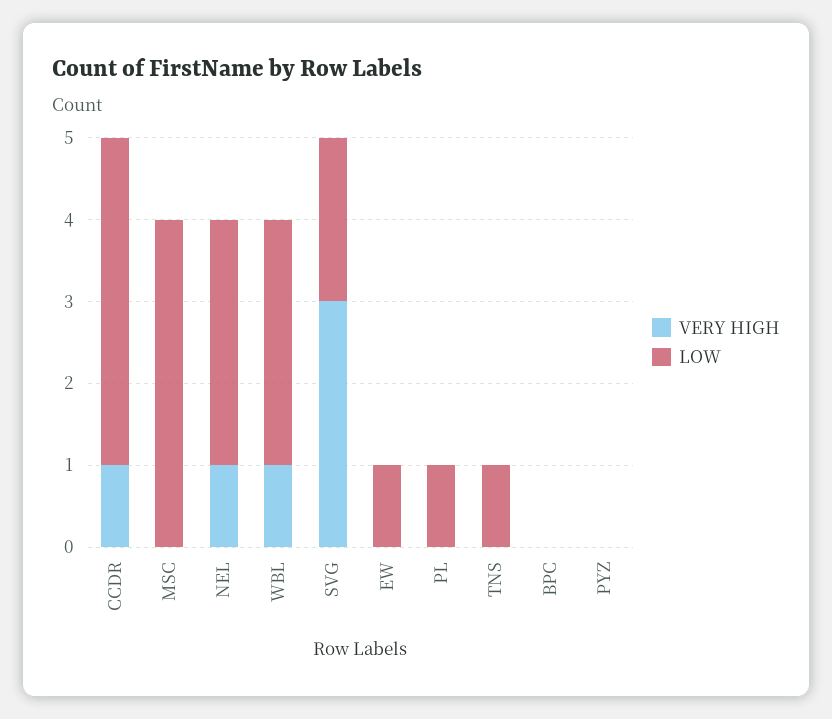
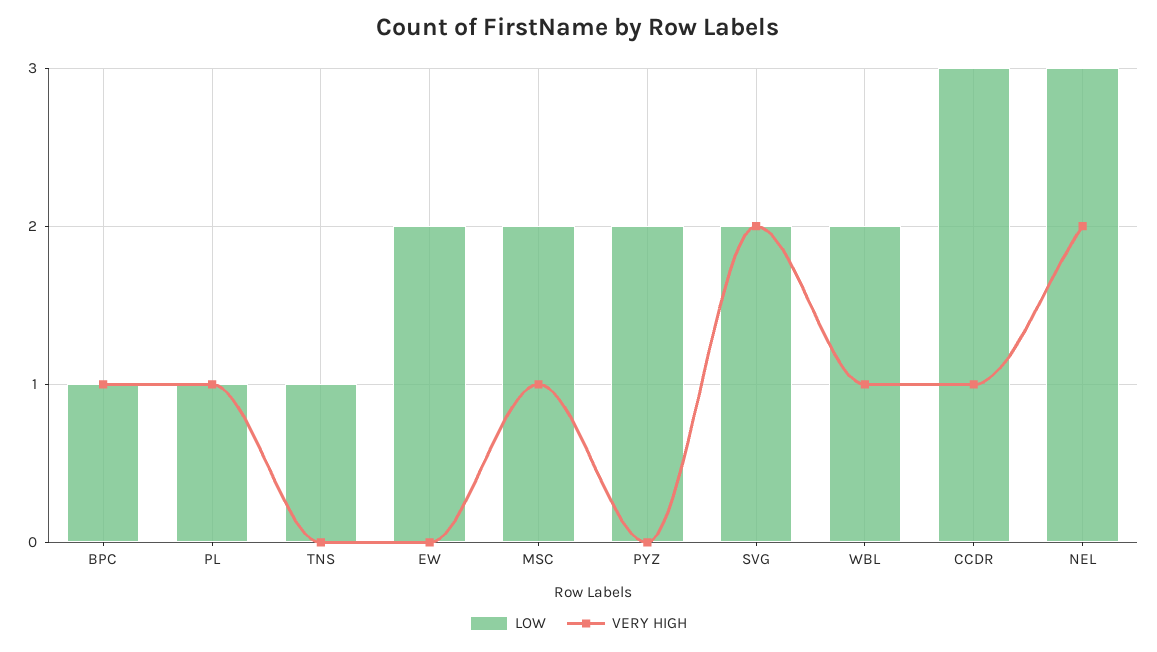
  {
    "VERY HIGH": {
      "CCDR": 1,
-     "MSC": 0,
+     "MSC": 1,
-     "NEL": 1,
+     "NEL": 2,
      "WBL": 1,
-     "SVG": 3,
+     "SVG": 2,
      "EW": 0,
-     "PL": 0,
+     "PL": 1,
      "TNS": 0,
-     "BPC": 0,
+     "BPC": 1,
      "PYZ": 0
    },
    "LOW": {
-     "CCDR": 4,
+     "CCDR": 3,
-     "MSC": 4,
+     "MSC": 2,
      "NEL": 3,
-     "WBL": 3,
+     "WBL": 2,
      "SVG": 2,
-     "EW": 1,
+     "EW": 2,
      "PL": 1,
      "TNS": 1,
-     "BPC": 0,
+     "BPC": 1,
-     "PYZ": 0
+     "PYZ": 2
    }
  }

